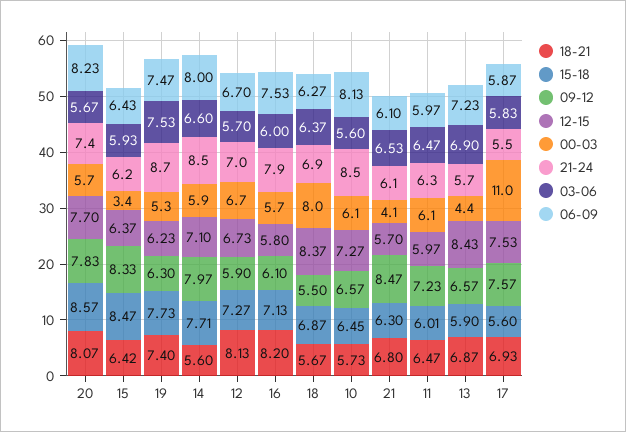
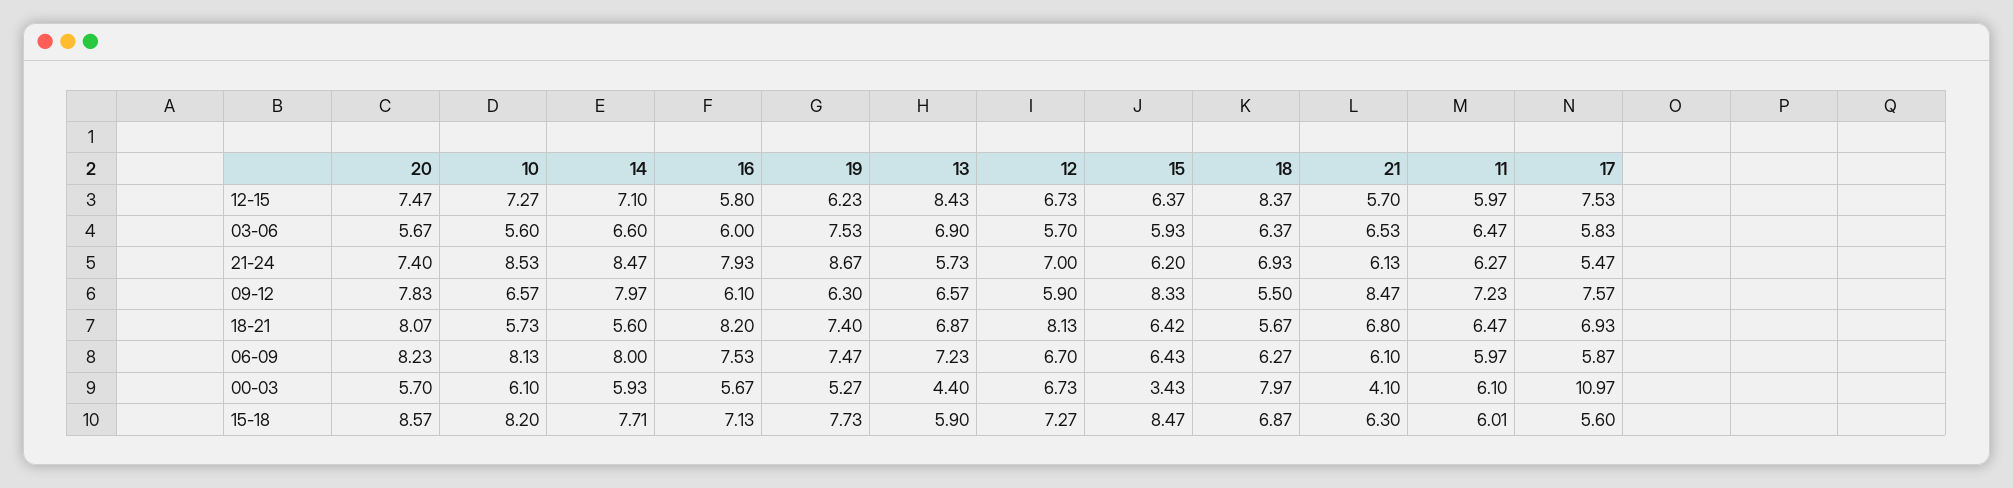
  {
    "18-21": {
      "20": 8.07,
      "15": 6.42,
      "19": 7.4,
      "14": 5.6,
      "12": 8.13,
      "16": 8.2,
      "18": 5.67,
      "10": 5.73,
      "21": 6.8,
      "11": 6.47,
      "13": 6.87,
      "17": 6.93
    },
    "15-18": {
      "20": 8.57,
      "15": 8.47,
      "19": 7.73,
      "14": 7.71,
      "12": 7.27,
      "16": 7.13,
      "18": 6.87,
-     "10": 6.45,
+     "10": 8.2,
      "21": 6.3,
      "11": 6.01,
      "13": 5.9,
      "17": 5.6
    },
    "09-12": {
      "20": 7.83,
      "15": 8.33,
      "19": 6.3,
      "14": 7.97,
      "12": 5.9,
      "16": 6.1,
      "18": 5.5,
      "10": 6.57,
      "21": 8.47,
      "11": 7.23,
      "13": 6.57,
      "17": 7.57
    },
    "12-15": {
-     "20": 7.7,
+     "20": 7.47,
      "15": 6.37,
      "19": 6.23,
      "14": 7.1,
      "12": 6.73,
      "16": 5.8,
      "18": 8.37,
      "10": 7.27,
      "21": 5.7,
      "11": 5.97,
      "13": 8.43,
      "17": 7.53
    },
    "00-03": {
      "20": 5.7,
      "15": 3.43,
      "19": 5.27,
      "14": 5.93,
      "12": 6.73,
      "16": 5.67,
      "18": 7.97,
      "10": 6.1,
      "21": 4.1,
      "11": 6.1,
      "13": 4.4,
      "17": 10.97
    },
    "21-24": {
      "20": 7.4,
      "15": 6.2,
      "19": 8.67,
      "14": 8.47,
      "12": 7,
      "16": 7.93,
      "18": 6.93,
      "10": 8.53,
      "21": 6.13,
      "11": 6.27,
      "13": 5.73,
      "17": 5.47
    },
    "03-06": {
      "20": 5.67,
      "15": 5.93,
      "19": 7.53,
      "14": 6.6,
      "12": 5.7,
      "16": 6,
      "18": 6.37,
      "10": 5.6,
      "21": 6.53,
      "11": 6.47,
      "13": 6.9,
      "17": 5.83
    },
    "06-09": {
      "20": 8.23,
      "15": 6.43,
      "19": 7.47,
      "14": 8,
      "12": 6.7,
      "16": 7.53,
      "18": 6.27,
      "10": 8.13,
      "21": 6.1,
      "11": 5.97,
      "13": 7.23,
      "17": 5.87
    }
  }

